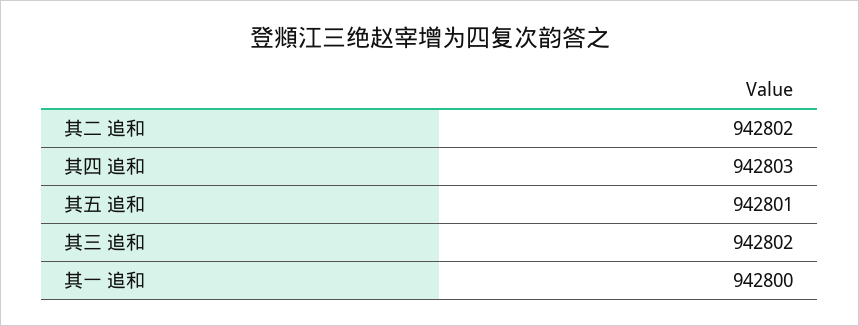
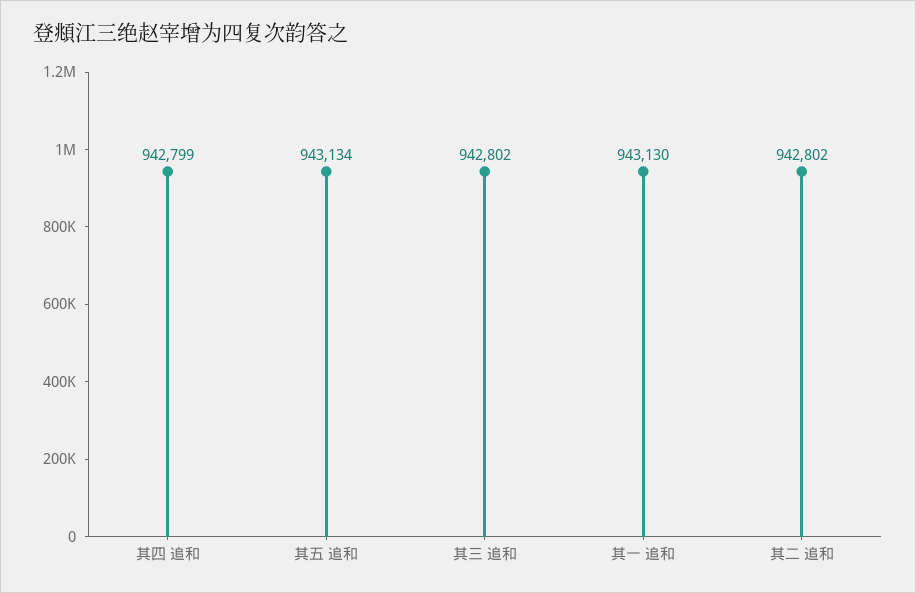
  {
    "其二 追和": 942802,
-   "其四 追和": 942803,
+   "其四 追和": 942799,
-   "其五 追和": 942801,
+   "其五 追和": 943134,
    "其三 追和": 942802,
-   "其一 追和": 942800
+   "其一 追和": 943130
  }

